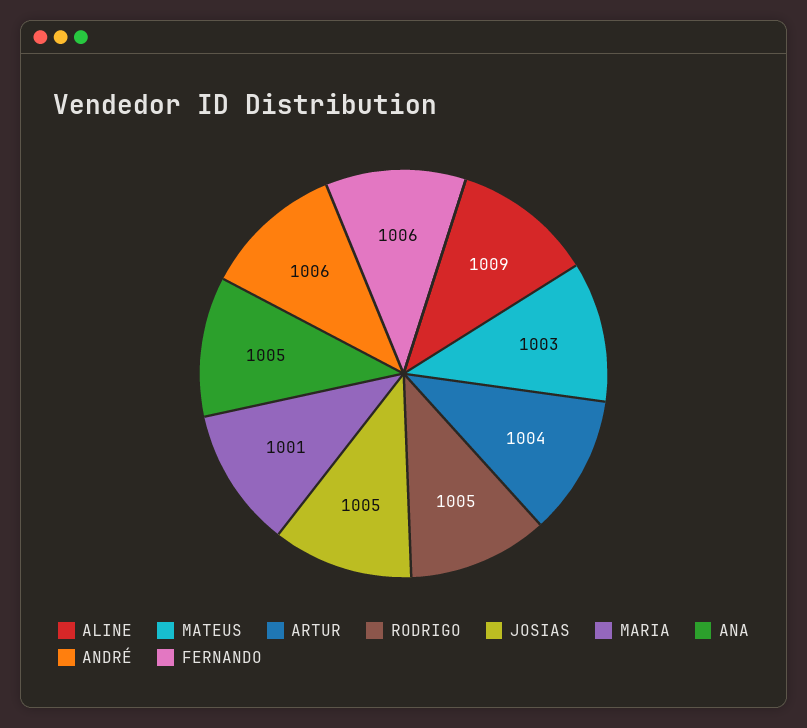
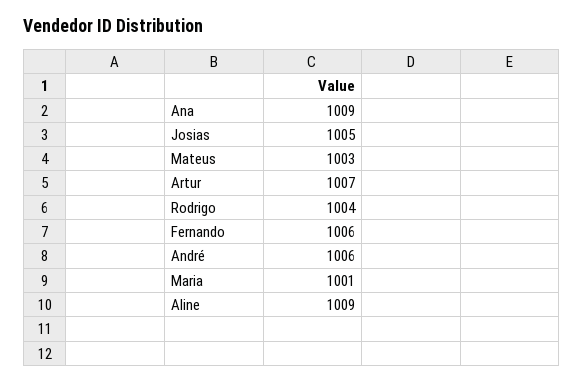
  {
    "ALINE": 1009,
    "MATEUS": 1003,
-   "ARTUR": 1004,
+   "ARTUR": 1007,
-   "RODRIGO": 1005,
+   "RODRIGO": 1004,
    "JOSIAS": 1005,
    "MARIA": 1001,
-   "ANA": 1005,
+   "ANA": 1009,
    "ANDRÉ": 1006,
    "FERNANDO": 1006
  }

